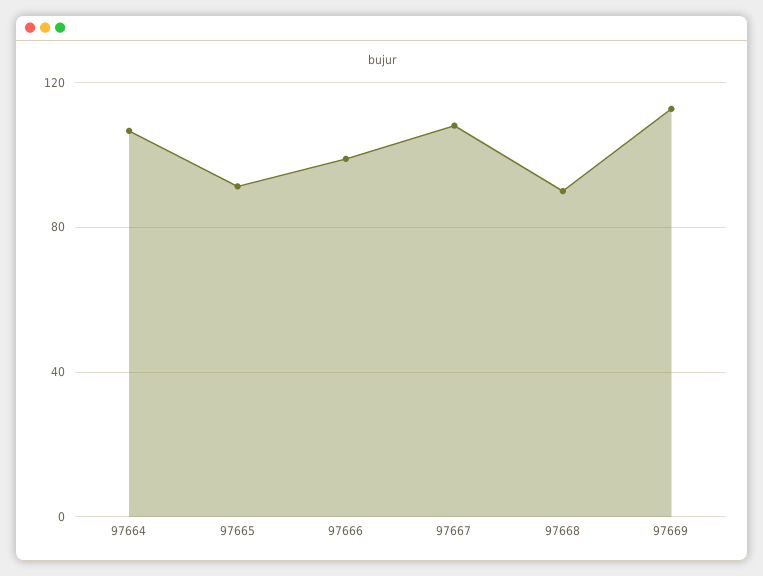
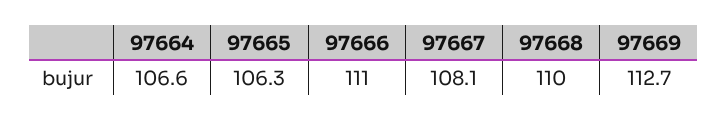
  {
    "97664": 106.6,
-   "97665": 90,
+   "97665": 106.3,
-   "97666": 100,
+   "97666": 111,
    "97667": 108.1,
-   "97668": 90,
+   "97668": 110,
    "97669": 112.7
  }

